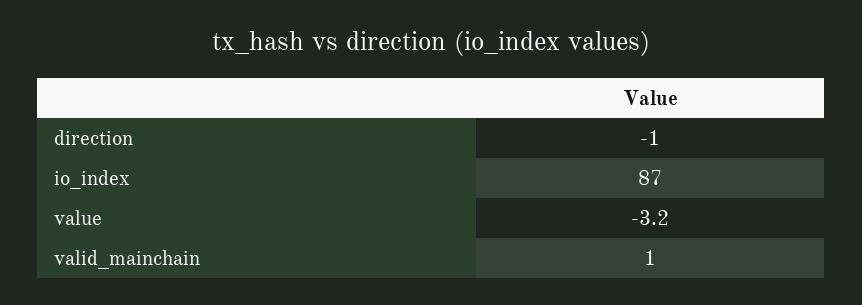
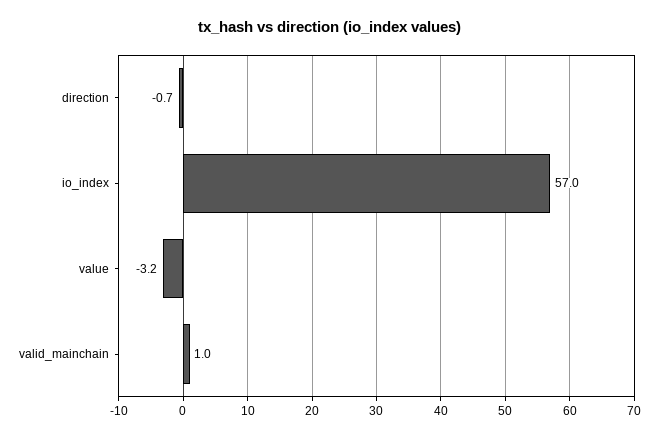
  {
-   "direction": -1,
+   "direction": -0.7,
-   "io_index": 87,
+   "io_index": 57,
    "value": -3.2,
    "valid_mainchain": 1
  }

